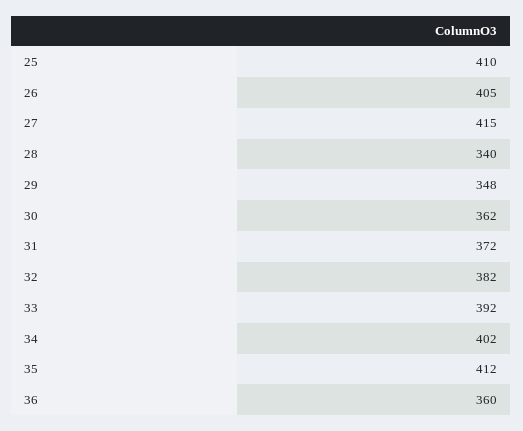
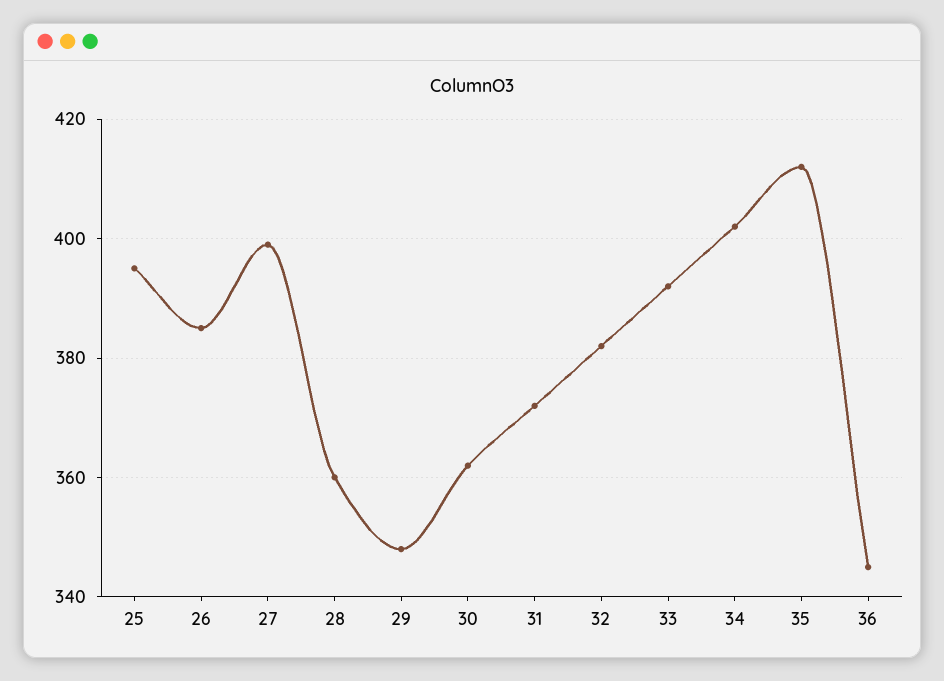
  {
-   "25": 410,
+   "25": 395,
-   "26": 405,
+   "26": 385,
-   "27": 415,
+   "27": 400,
-   "28": 340,
+   "28": 360,
    "29": 348,
    "30": 362,
    "31": 372,
    "32": 382,
    "33": 392,
    "34": 402,
    "35": 412,
-   "36": 360
+   "36": 345
  }

